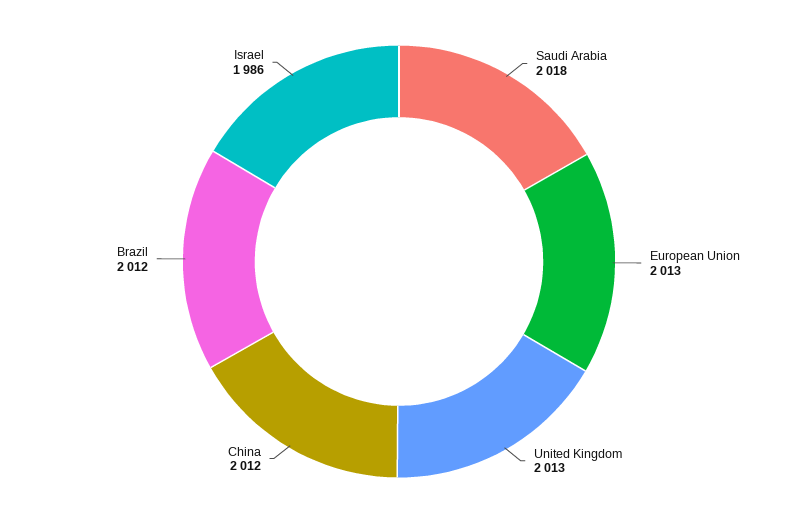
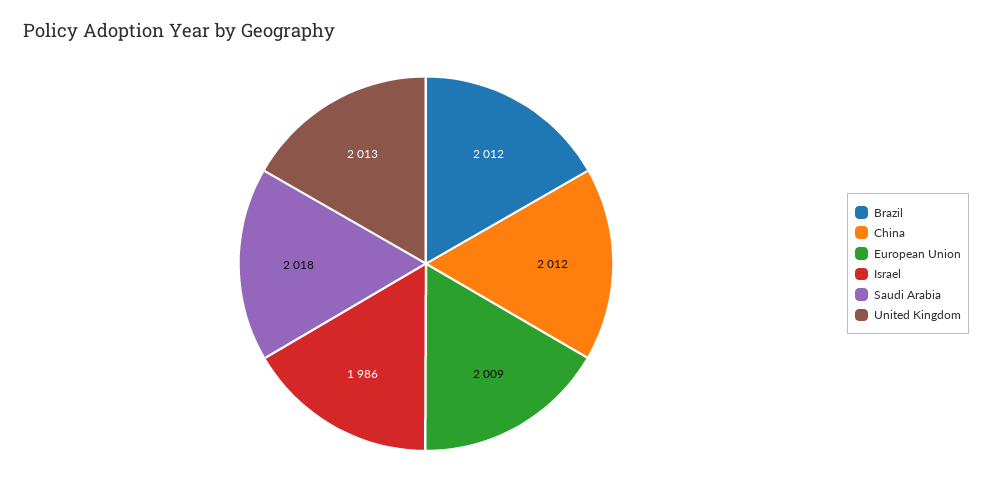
  {
    "Saudi Arabia": 2018,
-   "European Union": 2013,
+   "European Union": 2009,
    "United Kingdom": 2013,
    "China": 2012,
    "Brazil": 2012,
    "Israel": 1986
  }

